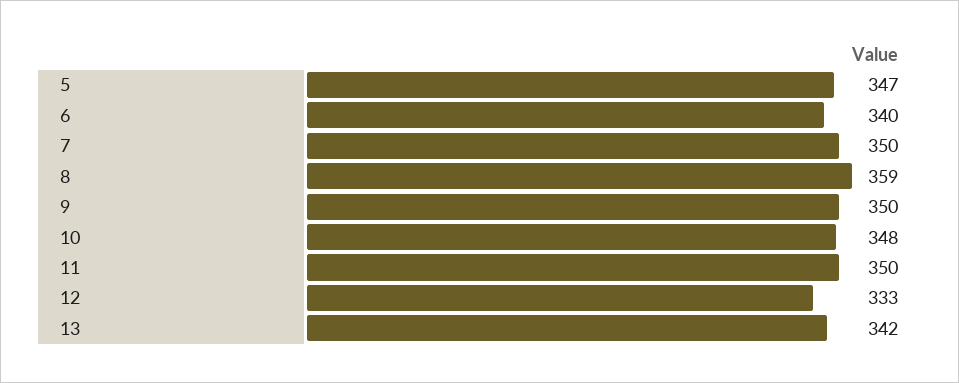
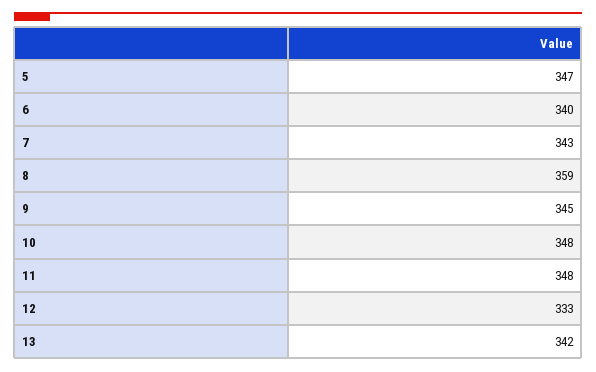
  {
    "5": 347,
    "6": 340,
-   "7": 350,
+   "7": 343,
    "8": 359,
-   "9": 350,
+   "9": 345,
    "10": 348,
-   "11": 350,
+   "11": 348,
    "12": 333,
    "13": 342
  }

